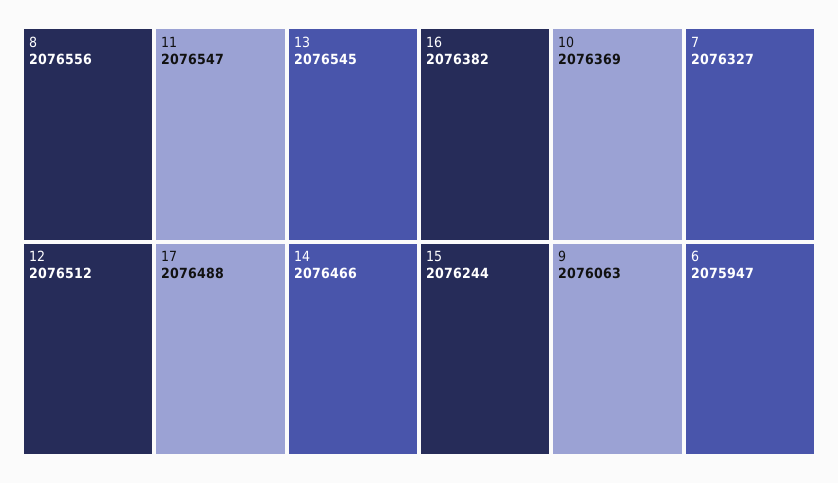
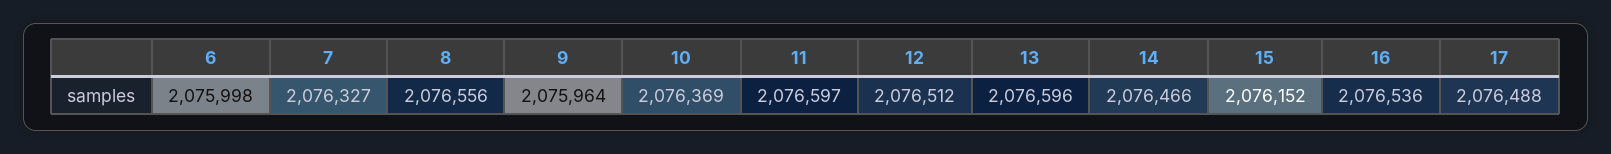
  {
    "8": 2076556,
-   "11": 2076547,
+   "11": 2076597,
-   "13": 2076545,
+   "13": 2076596,
    "12": 2076512,
    "17": 2076488,
    "14": 2076466,
-   "16": 2076382,
+   "16": 2076536,
    "10": 2076369,
    "7": 2076327,
-   "15": 2076244,
+   "15": 2076152,
-   "9": 2076063,
+   "9": 2075964,
-   "6": 2075947
+   "6": 2075998
  }

